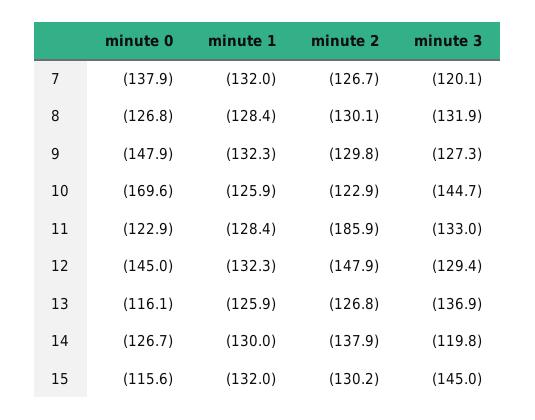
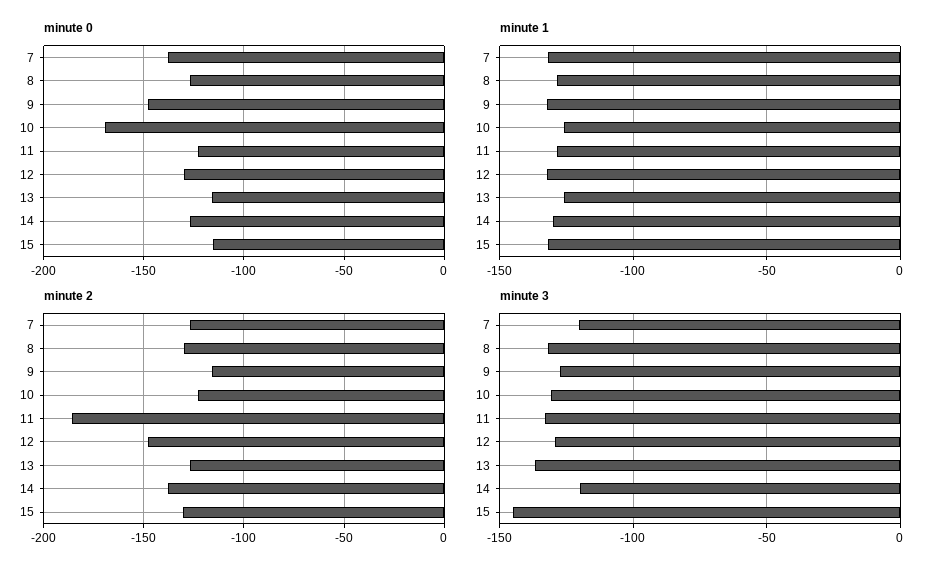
  {
    "minute 0": {
      "7": -137.9,
      "8": -126.8,
      "9": -147.9,
      "10": -169.6,
      "11": -122.9,
-     "12": -145,
+     "12": -130,
      "13": -116.1,
      "14": -126.7,
      "15": -115.6
    },
    "minute 1": {
      "7": -132,
      "8": -128.4,
      "9": -132.3,
      "10": -125.9,
      "11": -128.4,
      "12": -132.3,
      "13": -125.9,
      "14": -130,
      "15": -132
    },
    "minute 2": {
      "7": -126.7,
      "8": -130.1,
-     "9": -129.8,
+     "9": -115,
      "10": -122.9,
      "11": -185.9,
      "12": -147.9,
      "13": -126.8,
      "14": -137.9,
      "15": -130.2
    },
    "minute 3": {
      "7": -120.1,
      "8": -131.9,
      "9": -127.3,
-     "10": -144.7,
+     "10": -130,
      "11": -133,
      "12": -129.4,
      "13": -136.9,
      "14": -119.8,
      "15": -145
    }
  }

